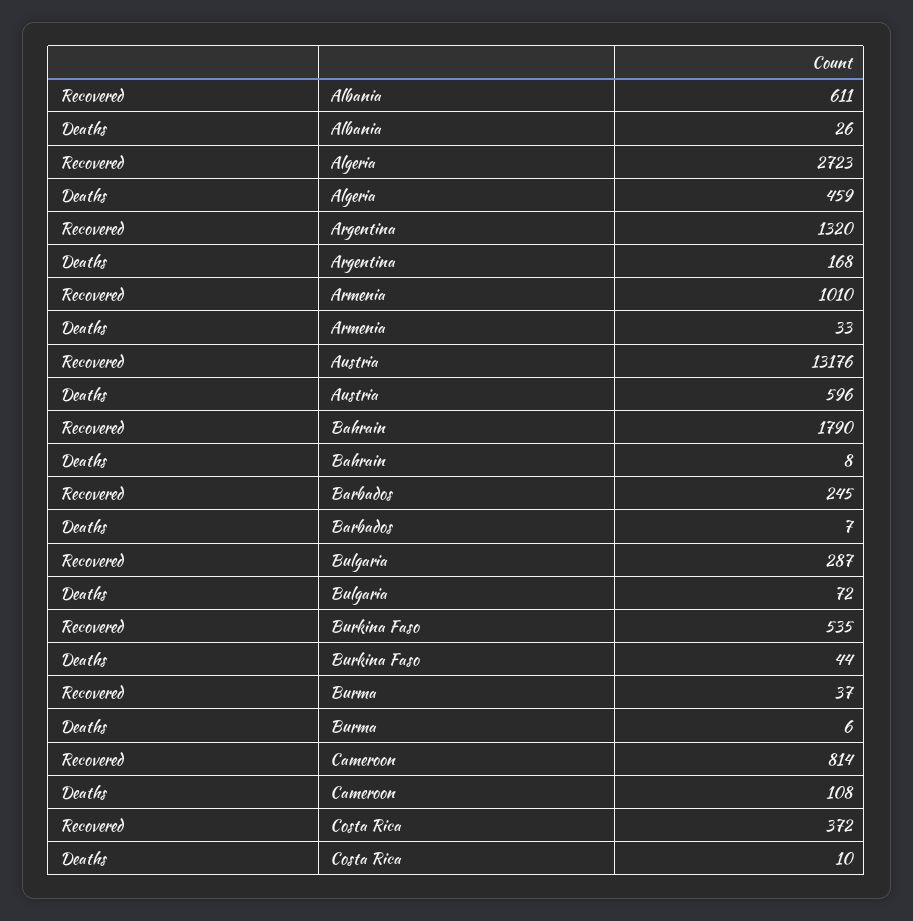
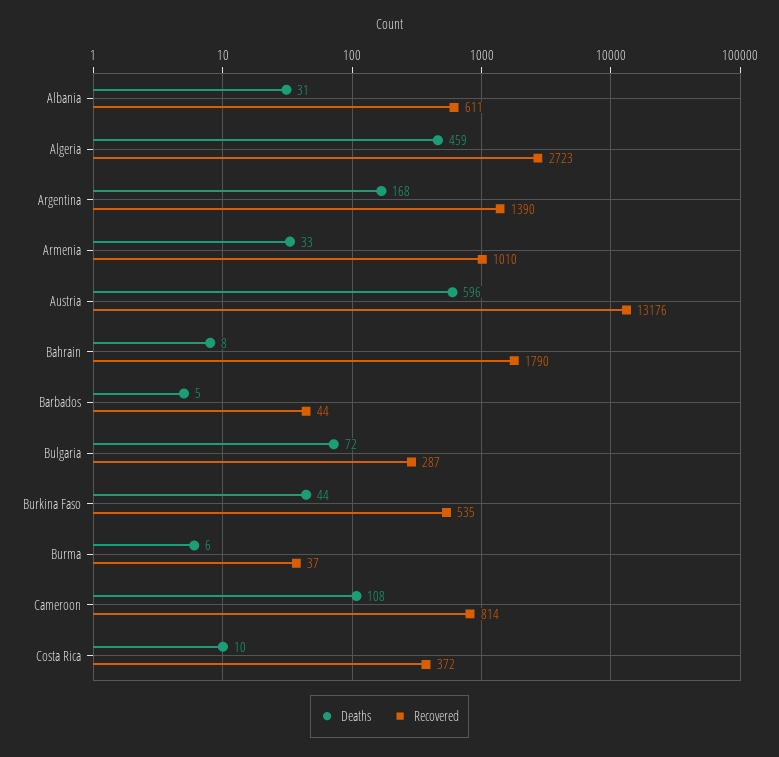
  {
    "Recovered": {
      "Albania": 611,
      "Algeria": 2723,
-     "Argentina": 1320,
+     "Argentina": 1390,
      "Armenia": 1010,
      "Austria": 13176,
      "Bahrain": 1790,
-     "Barbados": 245,
+     "Barbados": 44,
      "Bulgaria": 287,
      "Burkina Faso": 535,
      "Burma": 37,
      "Cameroon": 814,
      "Costa Rica": 372
    },
    "Deaths": {
-     "Albania": 26,
+     "Albania": 31,
      "Algeria": 459,
      "Argentina": 168,
      "Armenia": 33,
      "Austria": 596,
      "Bahrain": 8,
-     "Barbados": 7,
+     "Barbados": 5,
      "Bulgaria": 72,
      "Burkina Faso": 44,
      "Burma": 6,
      "Cameroon": 108,
      "Costa Rica": 10
    }
  }

